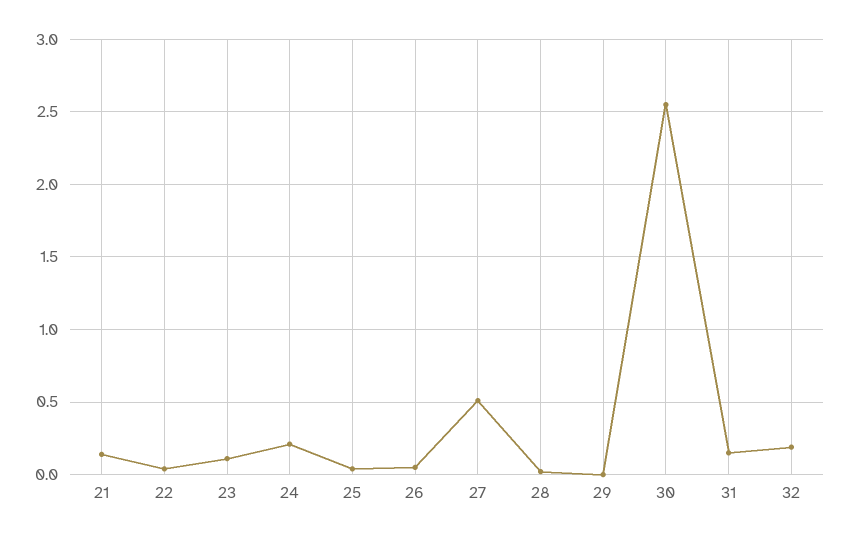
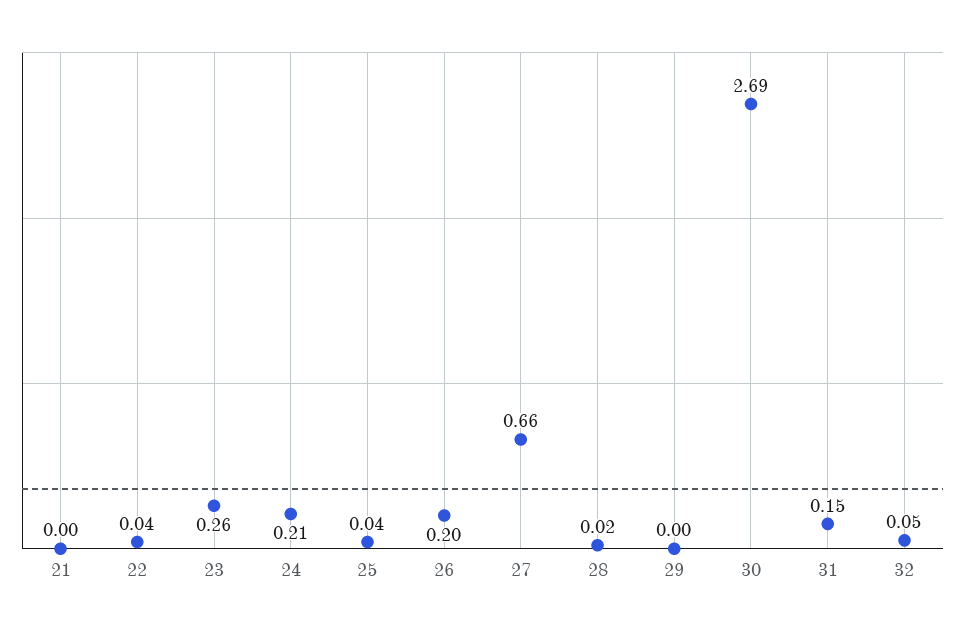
  {
-   "21": 0.15,
+   "21": 0,
    "22": 0.04,
-   "23": 0.1,
+   "23": 0.26,
    "24": 0.21,
    "25": 0.04,
-   "26": 0.05,
+   "26": 0.2,
-   "27": 0.5,
+   "27": 0.66,
    "28": 0.02,
    "29": 0,
-   "30": 2.55,
+   "30": 2.69,
    "31": 0.15,
-   "32": 0.2
+   "32": 0.05
  }

